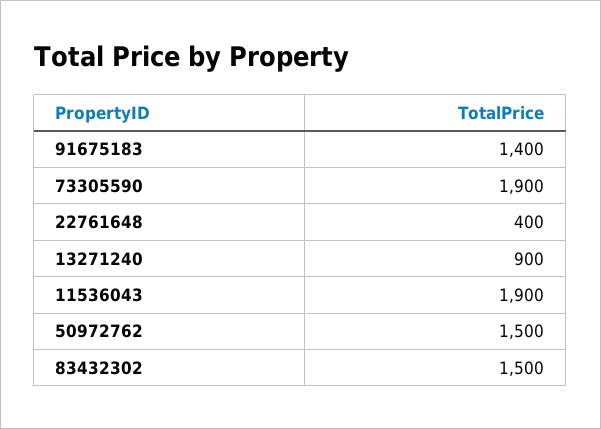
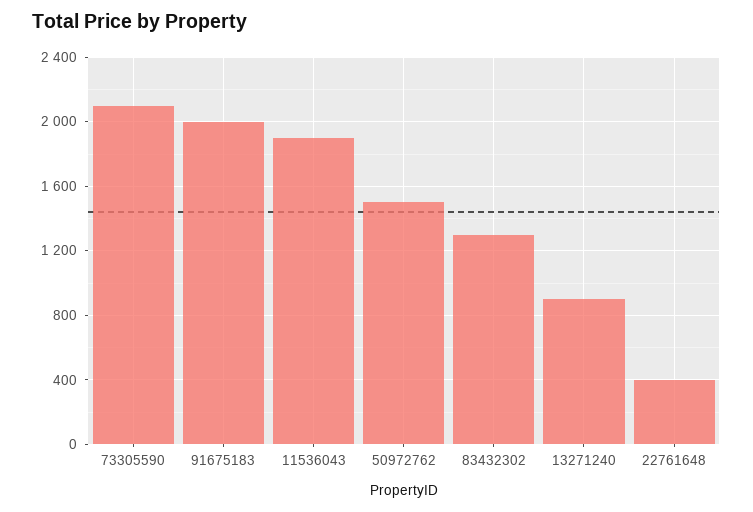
  {
-   "91675183": 1400,
+   "91675183": 2000,
-   "73305590": 1900,
+   "73305590": 2100,
    "22761648": 400,
    "13271240": 900,
    "11536043": 1900,
    "50972762": 1500,
-   "83432302": 1500
+   "83432302": 1300
  }

